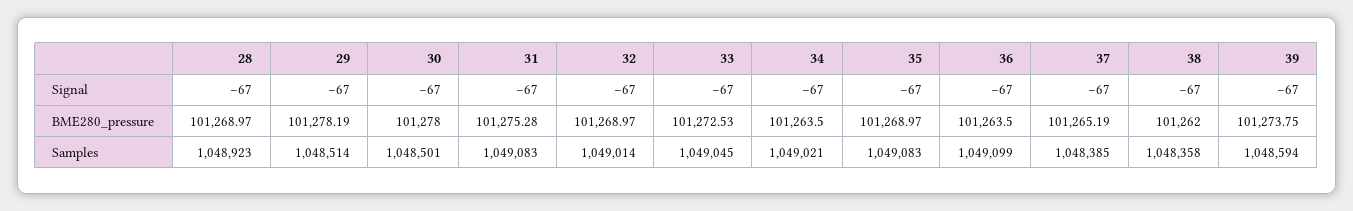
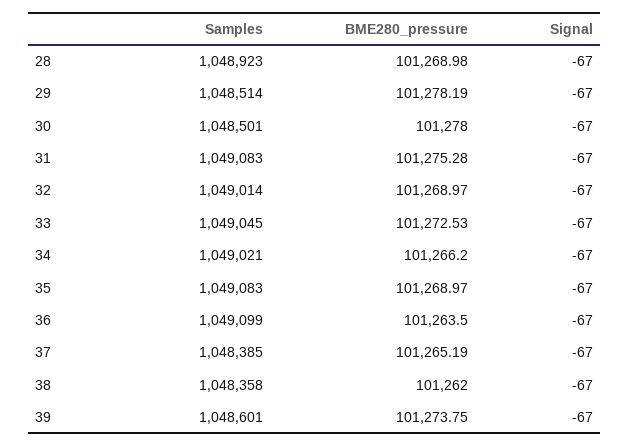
  {
    "28": {
      "Signal": -67,
-     "BME280_pressure": 101268.97,
+     "BME280_pressure": 101268.98,
      "Samples": 1048923
    },
    "29": {
      "Signal": -67,
      "BME280_pressure": 101278.19,
      "Samples": 1048514
    },
    "30": {
      "Signal": -67,
      "BME280_pressure": 101278,
      "Samples": 1048501
    },
    "31": {
      "Signal": -67,
      "BME280_pressure": 101275.28,
      "Samples": 1049083
    },
    "32": {
      "Signal": -67,
      "BME280_pressure": 101268.97,
      "Samples": 1049014
    },
    "33": {
      "Signal": -67,
      "BME280_pressure": 101272.53,
      "Samples": 1049045
    },
    "34": {
      "Signal": -67,
-     "BME280_pressure": 101263.5,
+     "BME280_pressure": 101266.2,
      "Samples": 1049021
    },
    "35": {
      "Signal": -67,
      "BME280_pressure": 101268.97,
      "Samples": 1049083
    },
    "36": {
      "Signal": -67,
      "BME280_pressure": 101263.5,
      "Samples": 1049099
    },
    "37": {
      "Signal": -67,
      "BME280_pressure": 101265.19,
      "Samples": 1048385
    },
    "38": {
      "Signal": -67,
      "BME280_pressure": 101262,
      "Samples": 1048358
    },
    "39": {
      "Signal": -67,
      "BME280_pressure": 101273.75,
-     "Samples": 1048594
+     "Samples": 1048601
    }
  }

